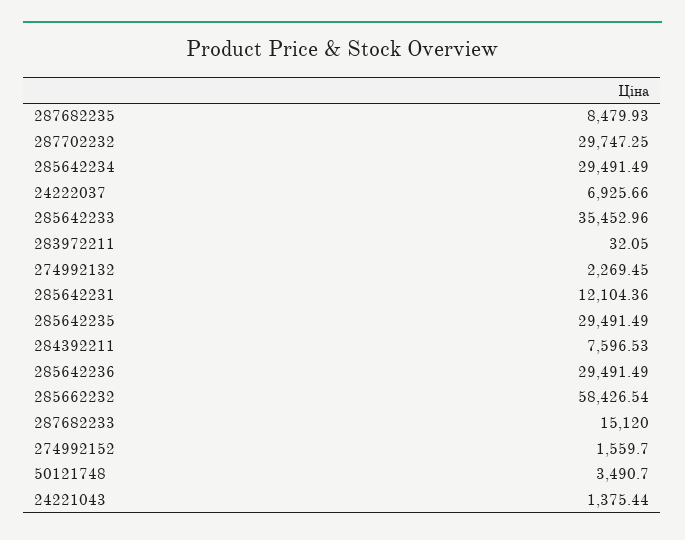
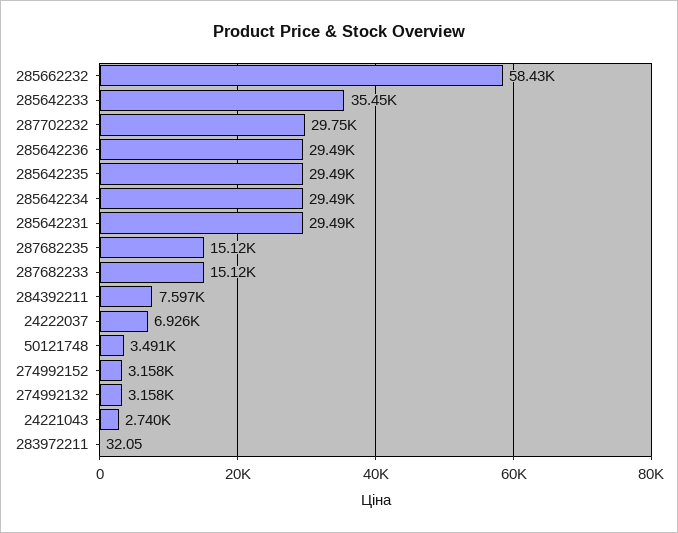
  {
-   "287682235": 8479.93,
+   "287682235": 15120,
    "287702232": 29747.25,
    "285642234": 29491.49,
    "24222037": 6925.66,
    "285642233": 35452.96,
    "283972211": 32.05,
-   "274992132": 2269.45,
+   "274992132": 3158,
-   "285642231": 12104.36,
+   "285642231": 29490,
    "285642235": 29491.49,
    "284392211": 7596.53,
    "285642236": 29491.49,
    "285662232": 58426.54,
    "287682233": 15120,
-   "274992152": 1559.7,
+   "274992152": 3158,
    "50121748": 3490.7,
-   "24221043": 1375.44
+   "24221043": 2740
  }

